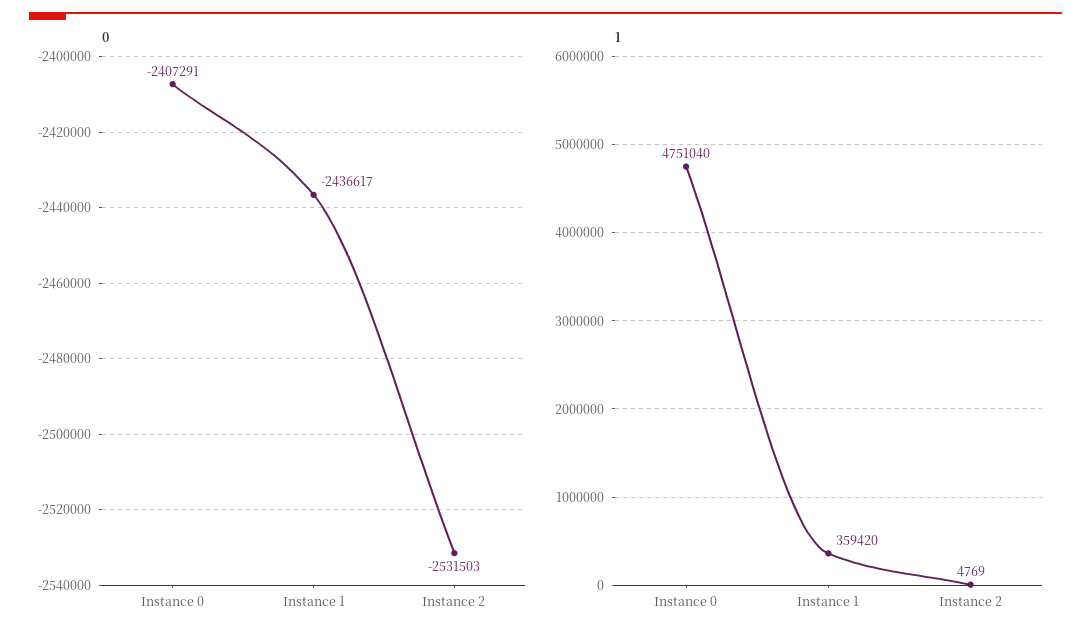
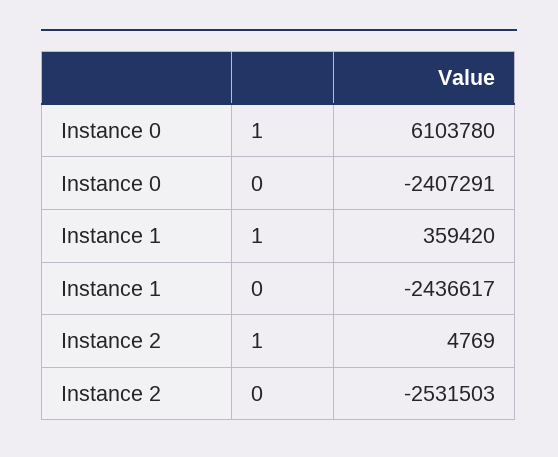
  {
    "0": {
      "Instance 0": -2407291,
      "Instance 1": -2436617,
      "Instance 2": -2531503
    },
    "1": {
-     "Instance 0": 4751040,
+     "Instance 0": 6103780,
      "Instance 1": 359420,
      "Instance 2": 4769
    }
  }

